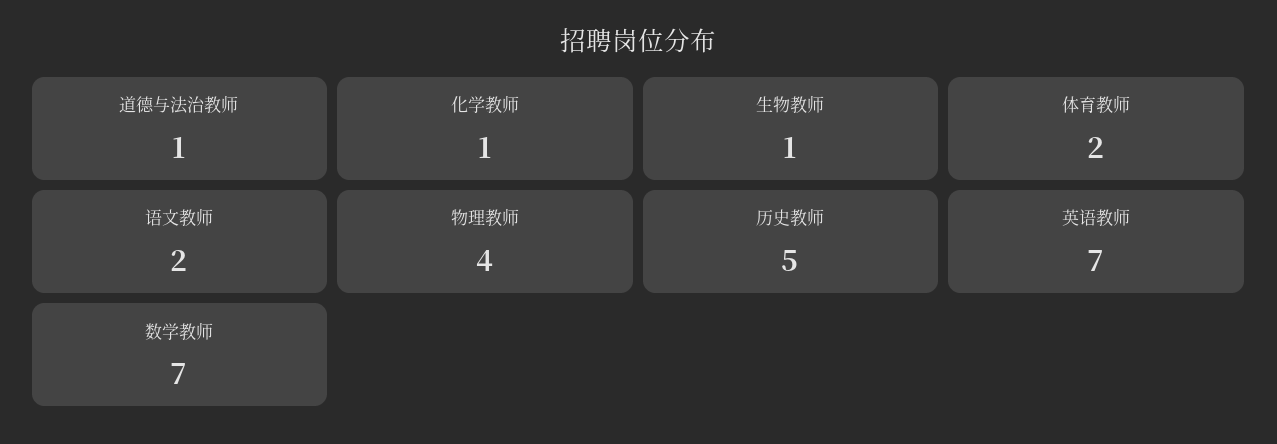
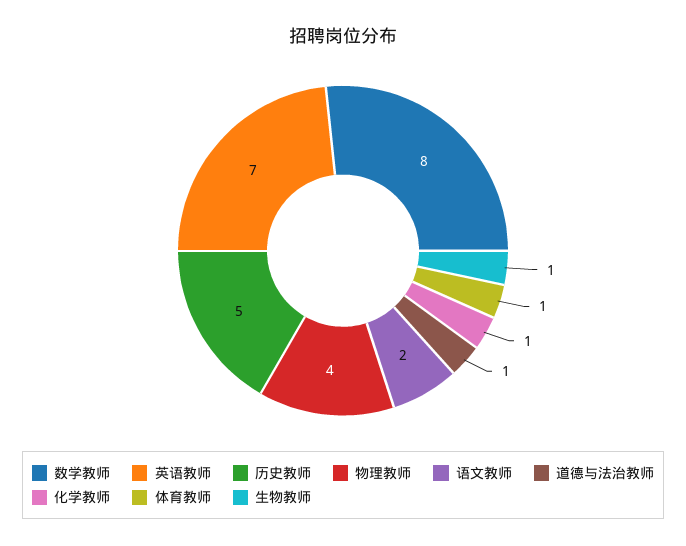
  {
    "道德与法治教师": 1,
    "化学教师": 1,
    "生物教师": 1,
-   "体育教师": 2,
+   "体育教师": 1,
    "语文教师": 2,
    "物理教师": 4,
    "历史教师": 5,
    "英语教师": 7,
-   "数学教师": 7
+   "数学教师": 8
  }

